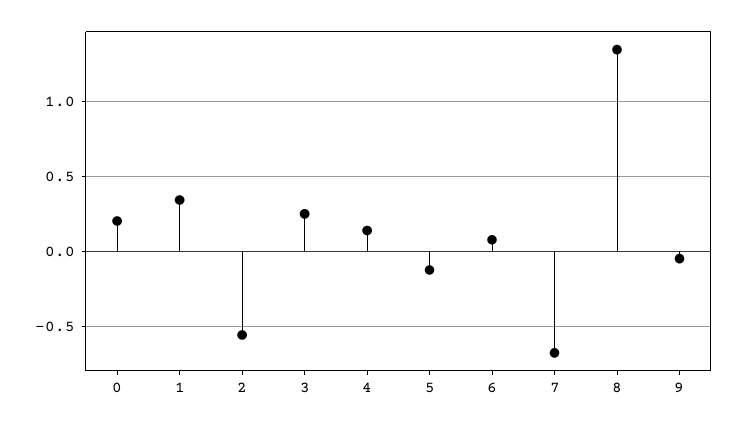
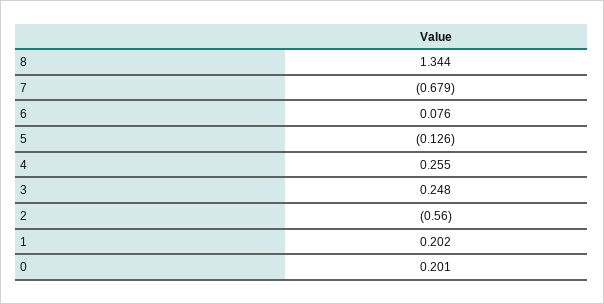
  {
    "0": 0.201,
-   "1": 0.35,
+   "1": 0.202,
    "2": -0.56,
    "3": 0.248,
-   "4": 0.15,
+   "4": 0.255,
    "5": -0.126,
    "6": 0.076,
    "7": -0.679,
-   "8": 1.344,
+   "8": 1.344
-   "9": -0.05
  }

